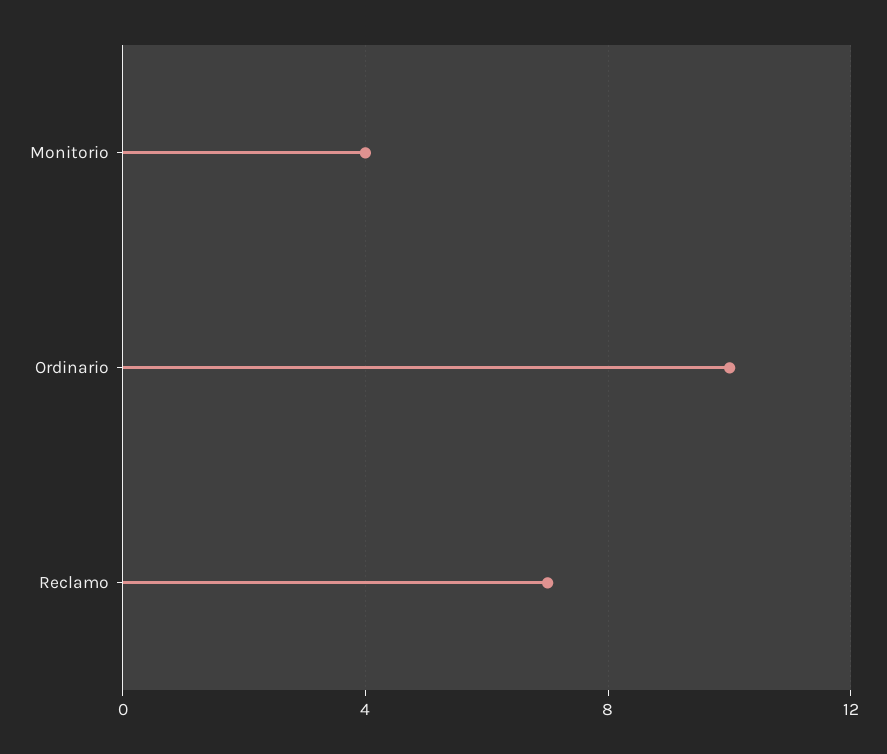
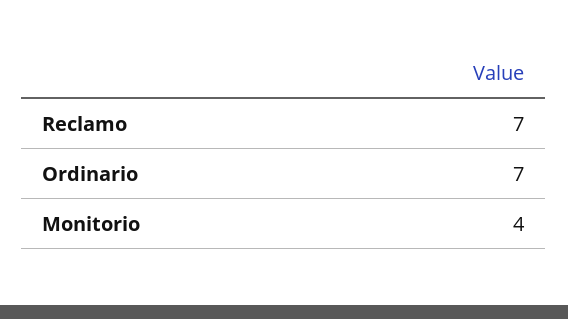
  {
    "Monitorio": 4,
-   "Ordinario": 10,
+   "Ordinario": 7,
    "Reclamo": 7
  }

